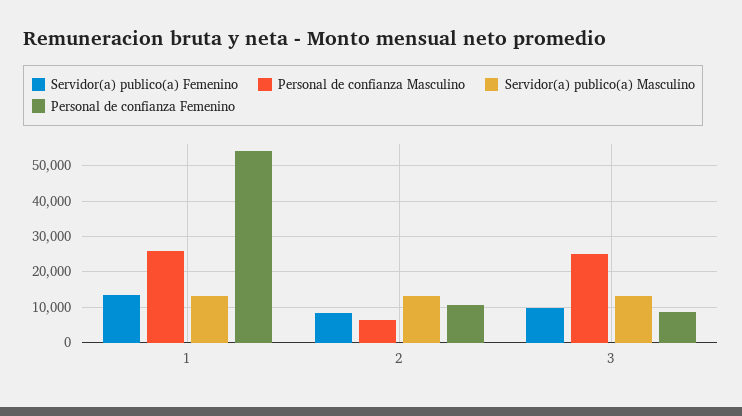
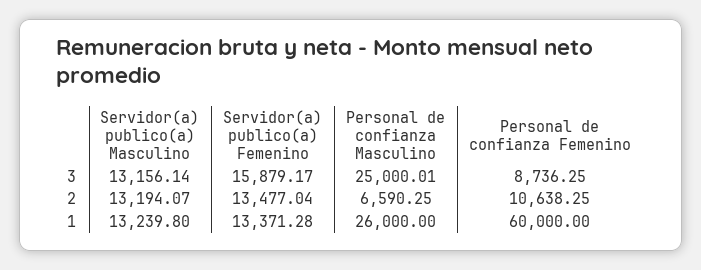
  {
    "Servidor(a) publico(a) Femenino": {
      "1": 13371.28,
-     "2": 8000,
+     "2": 13477.04,
-     "3": 10000
+     "3": 15879.17
    },
    "Personal de confianza Masculino": {
      "1": 26000,
      "2": 6590.25,
      "3": 25000.01
    },
    "Servidor(a) publico(a) Masculino": {
      "1": 13239.8,
      "2": 13194.07,
      "3": 13156.14
    },
    "Personal de confianza Femenino": {
-     "1": 54000,
+     "1": 60000,
      "2": 10638.25,
      "3": 8736.25
    }
  }

